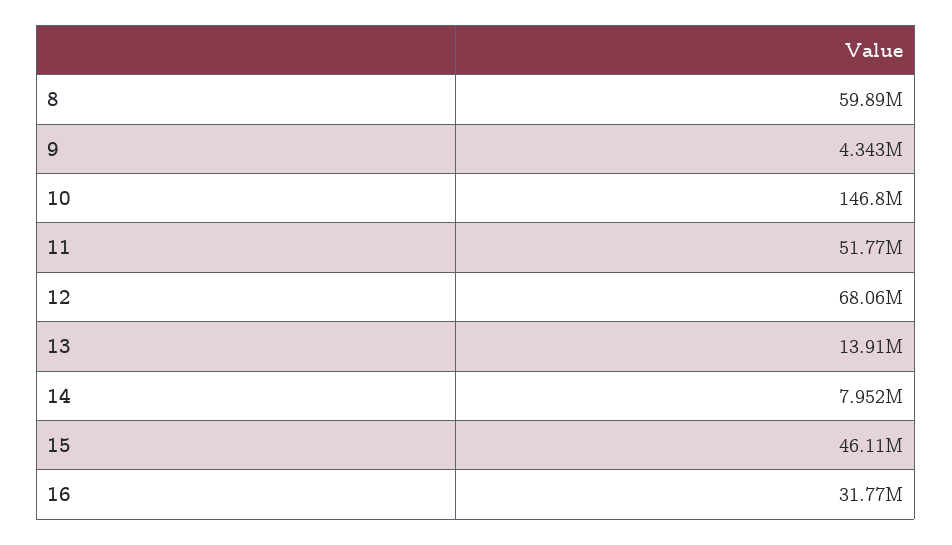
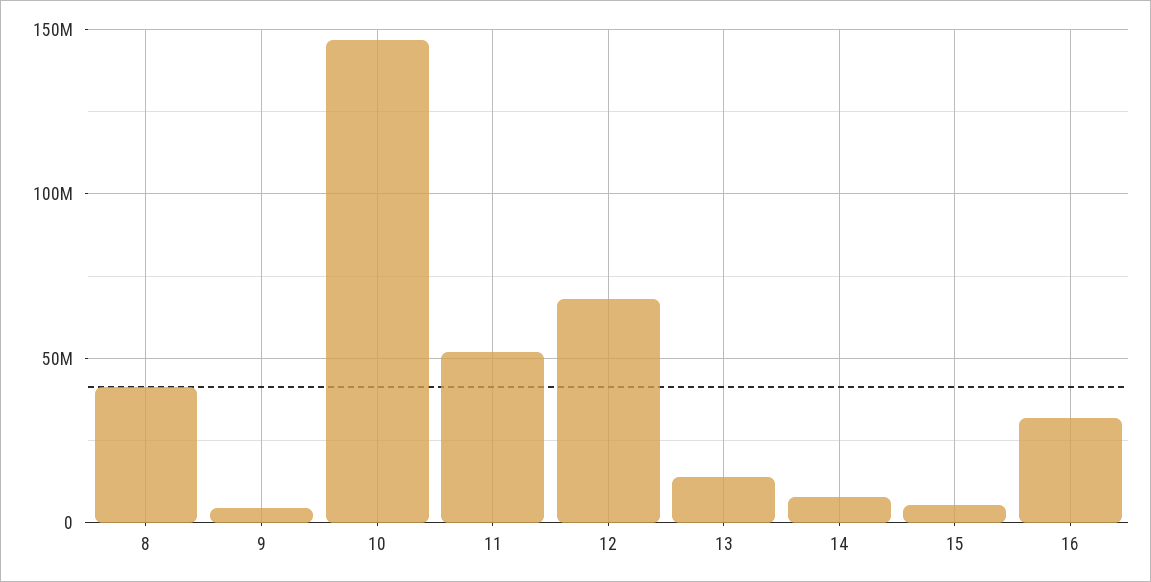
  {
-   "8": 59890000,
+   "8": 40000000,
    "9": 4343000,
    "10": 146800000,
    "11": 51770000,
    "12": 68060000,
    "13": 13910000,
    "14": 7952000,
-   "15": 46110000,
+   "15": 5000000,
    "16": 31770000
  }

